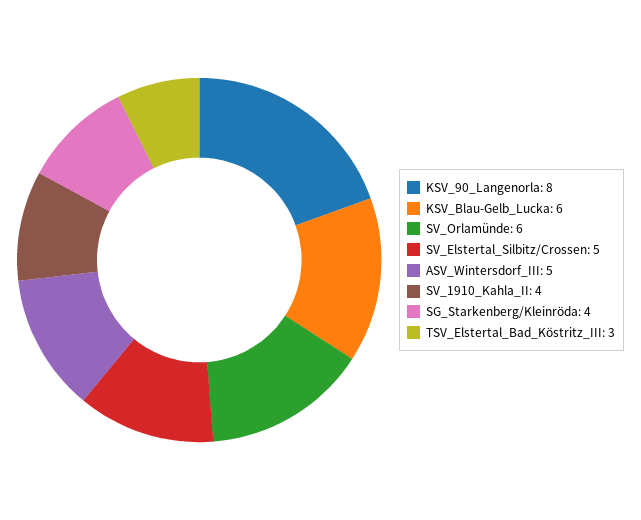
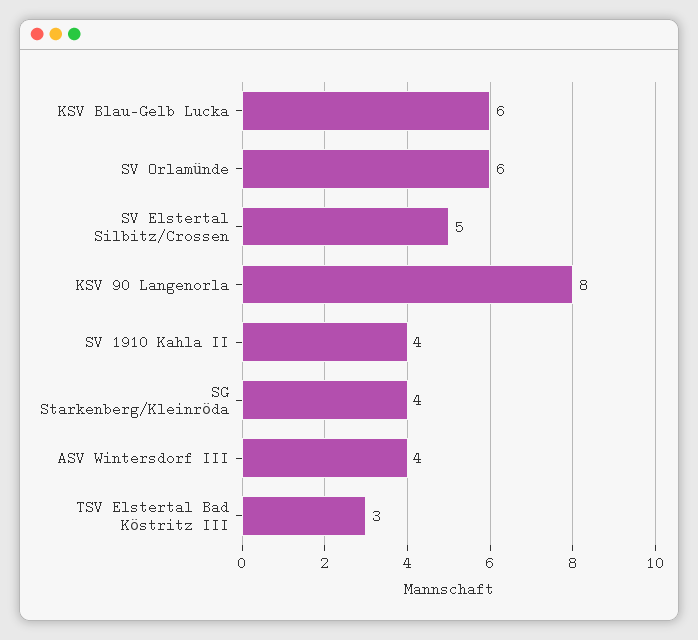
  {
    "KSV_90_Langenorla": 8,
    "KSV_Blau-Gelb_Lucka": 6,
    "SV_Orlamünde": 6,
    "SV_Elstertal_Silbitz/Crossen": 5,
-   "ASV_Wintersdorf_III": 5,
+   "ASV_Wintersdorf_III": 4,
    "SV_1910_Kahla_II": 4,
    "SG_Starkenberg/Kleinröda": 4,
    "TSV_Elstertal_Bad_Köstritz_III": 3
  }

